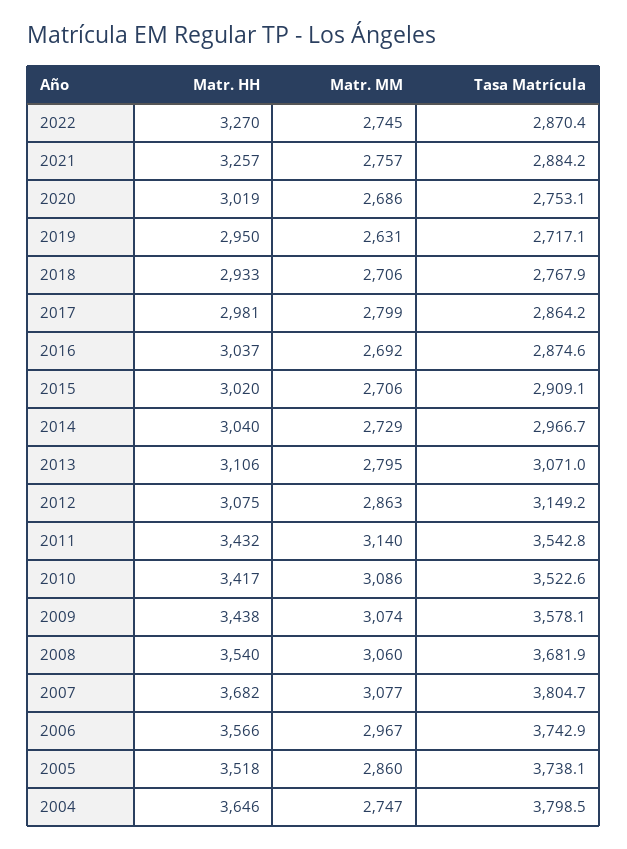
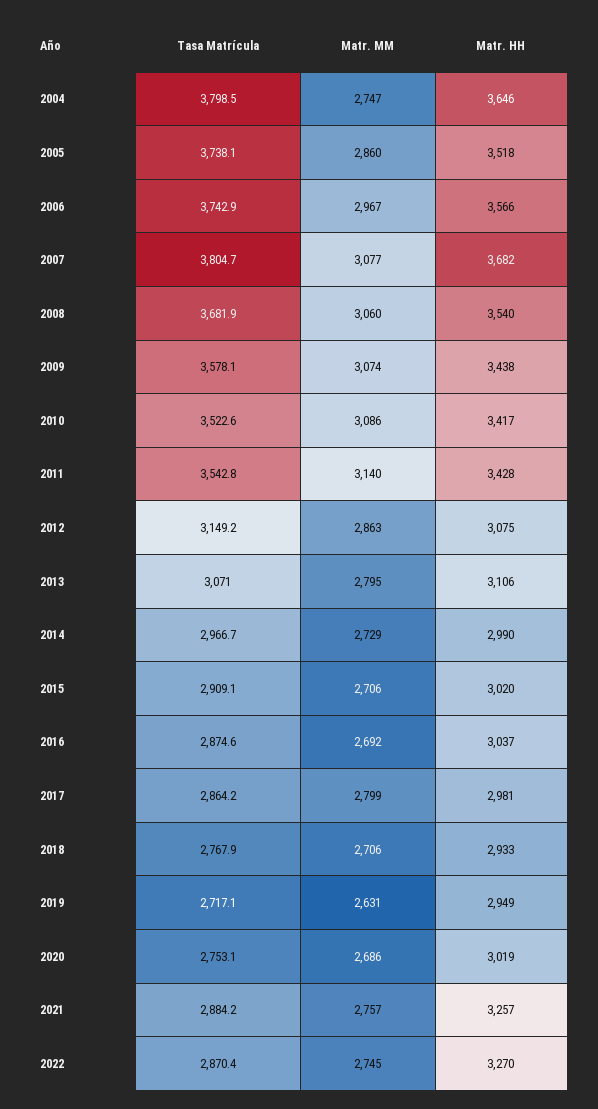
  {
    "Matr. HH": {
      "2022": 3270,
      "2021": 3257,
      "2020": 3019,
-     "2019": 2950,
+     "2019": 2949,
      "2018": 2933,
      "2017": 2981,
      "2016": 3037,
      "2015": 3020,
-     "2014": 3040,
+     "2014": 2990,
      "2013": 3106,
      "2012": 3075,
-     "2011": 3432,
+     "2011": 3428,
      "2010": 3417,
      "2009": 3438,
      "2008": 3540,
      "2007": 3682,
      "2006": 3566,
      "2005": 3518,
      "2004": 3646
    },
    "Matr. MM": {
      "2022": 2745,
      "2021": 2757,
      "2020": 2686,
      "2019": 2631,
      "2018": 2706,
      "2017": 2799,
      "2016": 2692,
      "2015": 2706,
      "2014": 2729,
      "2013": 2795,
      "2012": 2863,
      "2011": 3140,
      "2010": 3086,
      "2009": 3074,
      "2008": 3060,
      "2007": 3077,
      "2006": 2967,
      "2005": 2860,
      "2004": 2747
    },
    "Tasa Matrícula": {
      "2022": 2870.4,
      "2021": 2884.2,
      "2020": 2753.1,
      "2019": 2717.1,
      "2018": 2767.9,
      "2017": 2864.2,
      "2016": 2874.6,
      "2015": 2909.1,
      "2014": 2966.7,
      "2013": 3071,
      "2012": 3149.2,
      "2011": 3542.8,
      "2010": 3522.6,
      "2009": 3578.1,
      "2008": 3681.9,
      "2007": 3804.7,
      "2006": 3742.9,
      "2005": 3738.1,
      "2004": 3798.5
    }
  }

